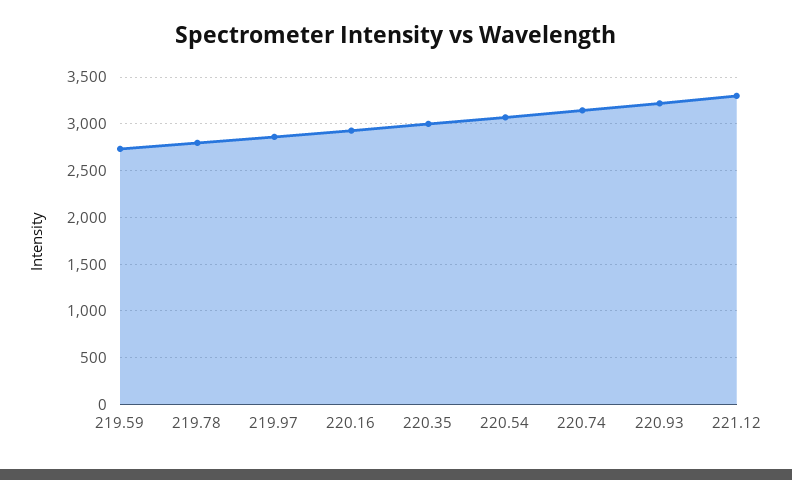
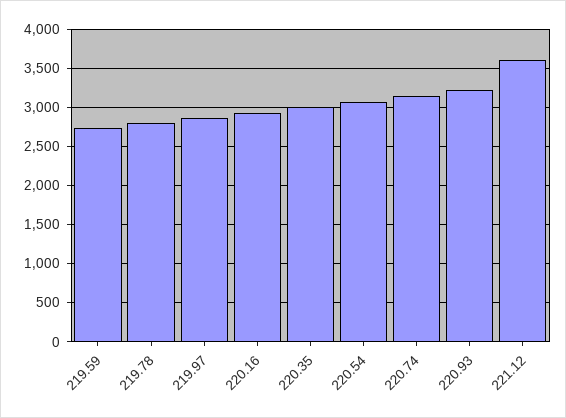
  {
    "219.59": 2700,
    "219.78": 2800,
    "219.97": 2900,
    "220.16": 2900,
    "220.35": 3000,
    "220.54": 3100,
    "220.74": 3100,
    "220.93": 3200,
-   "221.12": 3300
+   "221.12": 3600
  }

